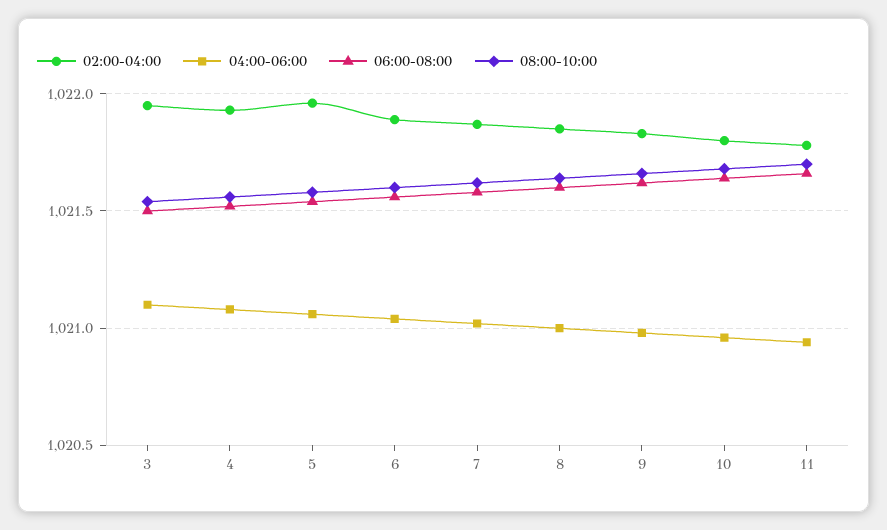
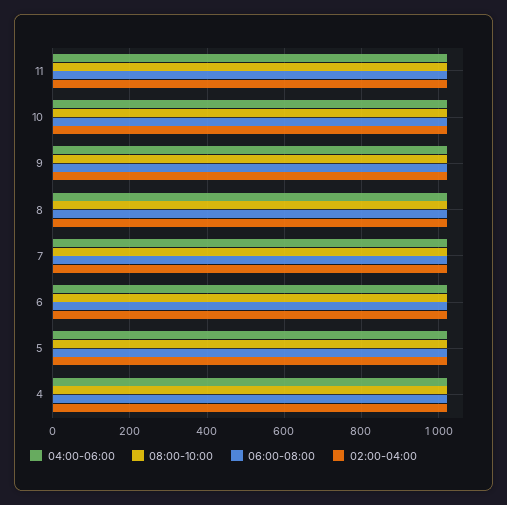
  {
    "02:00-04:00": {
-     "3": 1021.95,
      "4": 1021.95,
      "5": 1021.95,
      "6": 1021.9,
      "7": 1021.85,
      "8": 1021.85,
      "9": 1021.85,
      "10": 1021.8,
      "11": 1021.8
    },
    "04:00-06:00": {
-     "3": 1021.1,
      "4": 1021.1,
      "5": 1021.05,
      "6": 1021.05,
      "7": 1021,
      "8": 1021,
      "9": 1021,
      "10": 1020.95,
      "11": 1020.95
    },
    "06:00-08:00": {
-     "3": 1021.5,
      "4": 1021.5,
      "5": 1021.55,
      "6": 1021.55,
      "7": 1021.6,
      "8": 1021.6,
      "9": 1021.6,
      "10": 1021.65,
      "11": 1021.65
    },
    "08:00-10:00": {
-     "3": 1021.55,
      "4": 1021.55,
      "5": 1021.6,
      "6": 1021.6,
      "7": 1021.6,
      "8": 1021.65,
      "9": 1021.65,
      "10": 1021.7,
      "11": 1021.7
    }
  }

